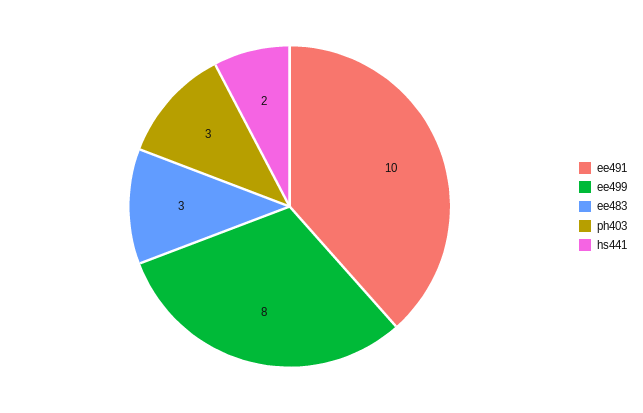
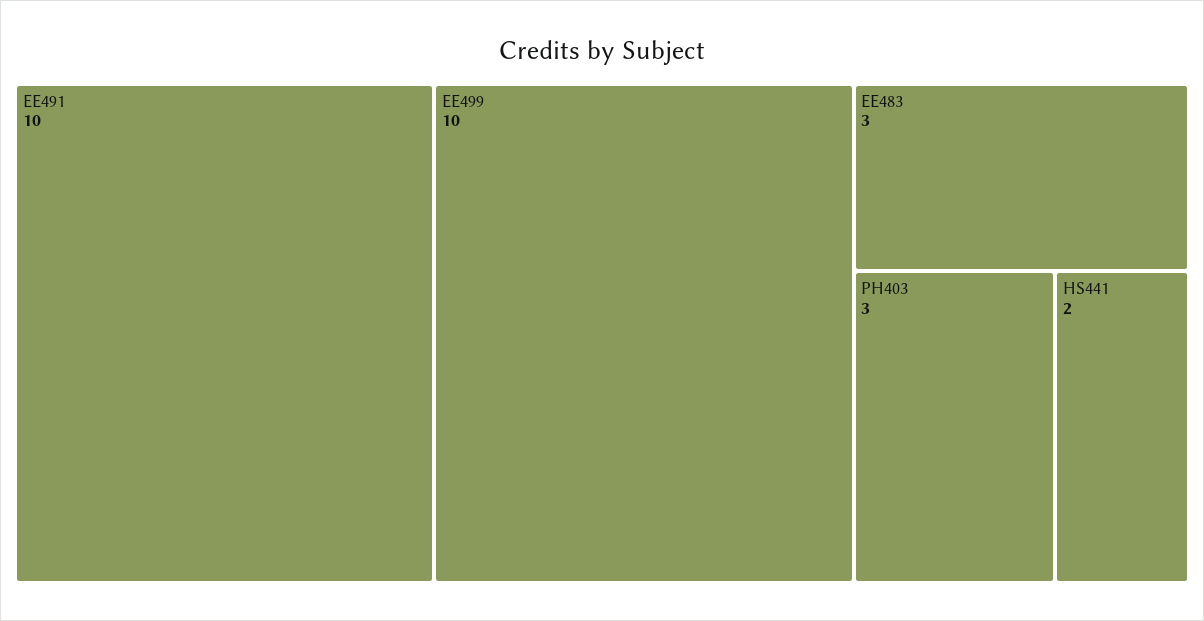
  {
    "ee491": 10,
-   "ee499": 8,
+   "ee499": 10,
    "ee483": 3,
    "ph403": 3,
    "hs441": 2
  }

